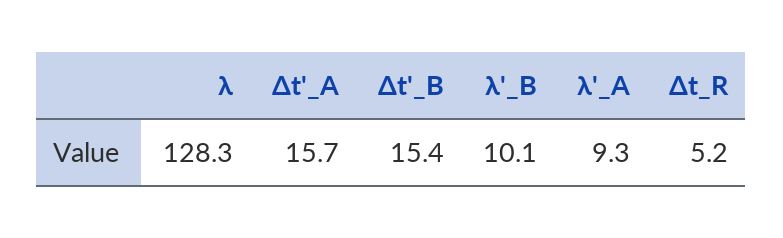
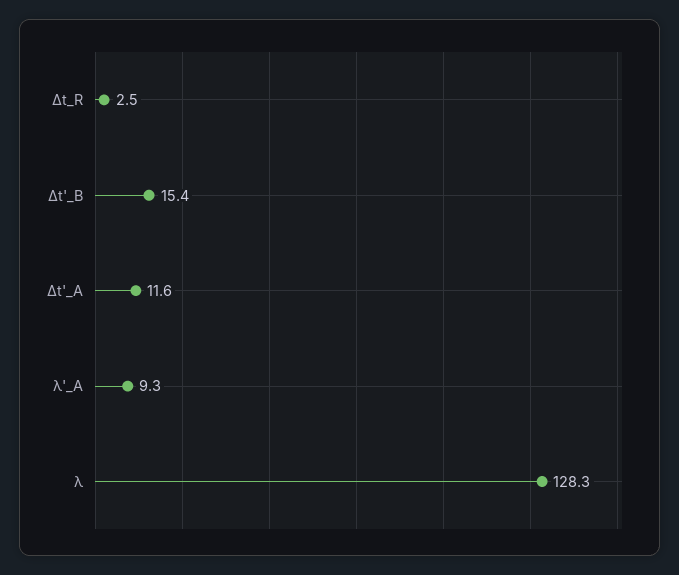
  {
    "λ": 128.3,
-   "Δt'_A": 15.7,
+   "Δt'_A": 11.6,
    "Δt'_B": 15.4,
-   "λ'_B": 10.1,
    "λ'_A": 9.3,
-   "Δt_R": 5.2
+   "Δt_R": 2.5
  }

